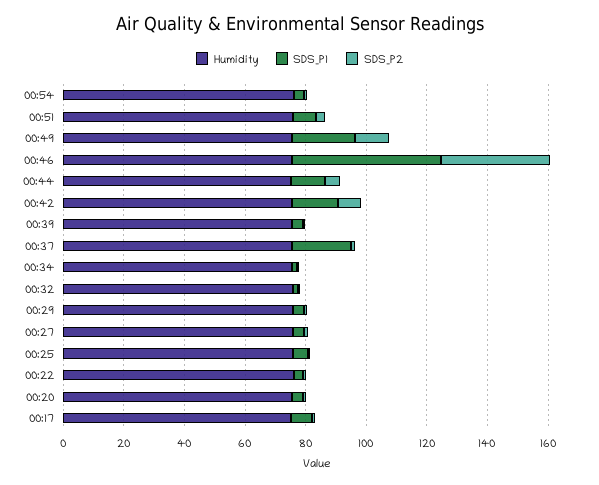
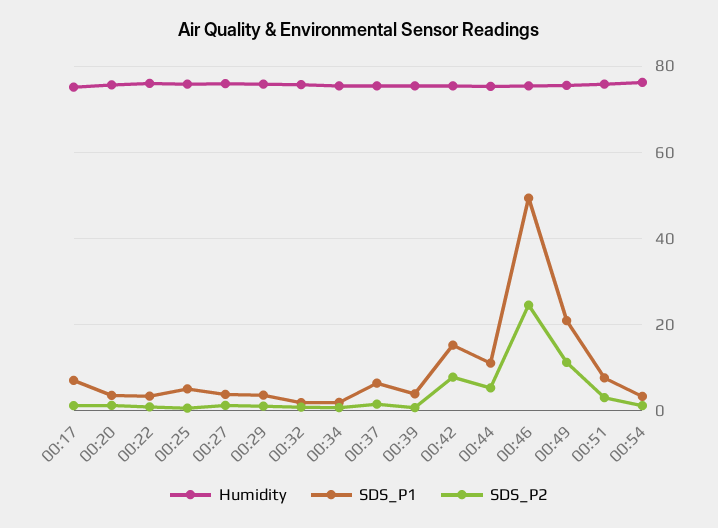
  {
    "Humidity": {
      "00:54": 76,
      "00:51": 76,
      "00:49": 76,
      "00:46": 76,
      "00:44": 76,
      "00:42": 76,
      "00:39": 76,
      "00:37": 76,
      "00:34": 76,
      "00:32": 76,
      "00:29": 76,
      "00:27": 76,
      "00:25": 76,
      "00:22": 76,
      "00:20": 76,
      "00:17": 76
    },
    "SDS_P1": {
      "00:54": 4,
      "00:51": 8,
      "00:49": 20,
      "00:46": 50,
      "00:44": 10,
      "00:42": 16,
      "00:39": 4,
-     "00:37": 20,
+     "00:37": 6,
      "00:34": 2,
      "00:32": 2,
      "00:29": 4,
      "00:27": 4,
      "00:25": 4,
      "00:22": 4,
      "00:20": 4,
      "00:17": 6
    },
    "SDS_P2": {
      "00:54": 2,
      "00:51": 2,
      "00:49": 12,
-     "00:46": 35,
+     "00:46": 24,
      "00:44": 6,
      "00:42": 8,
      "00:39": 0,
      "00:37": 2,
      "00:34": 0,
      "00:32": 0,
      "00:29": 0,
      "00:27": 2,
      "00:25": 0,
      "00:22": 0,
      "00:20": 2,
      "00:17": 2
    }
  }

